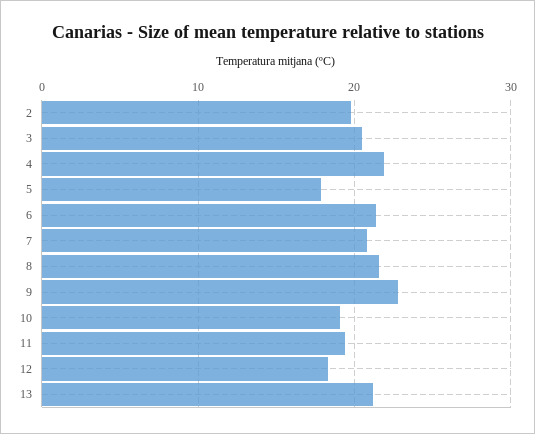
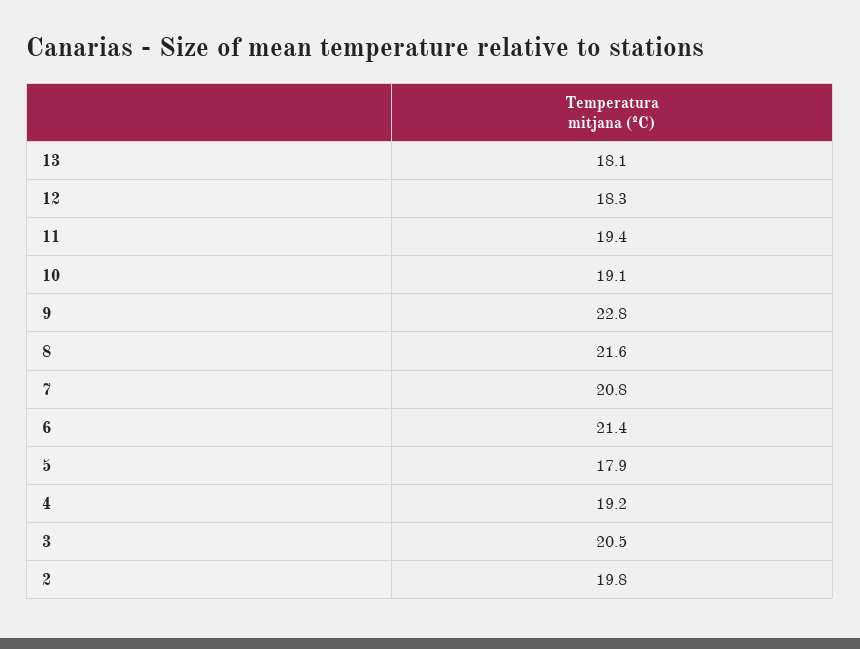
  {
    "2": 19.8,
    "3": 20.5,
-   "4": 22,
+   "4": 19.2,
    "5": 17.9,
    "6": 21.4,
    "7": 20.8,
    "8": 21.6,
    "9": 22.8,
    "10": 19.1,
    "11": 19.4,
    "12": 18.3,
-   "13": 21
+   "13": 18.1
  }

